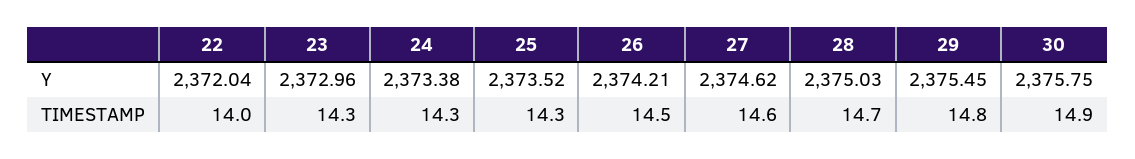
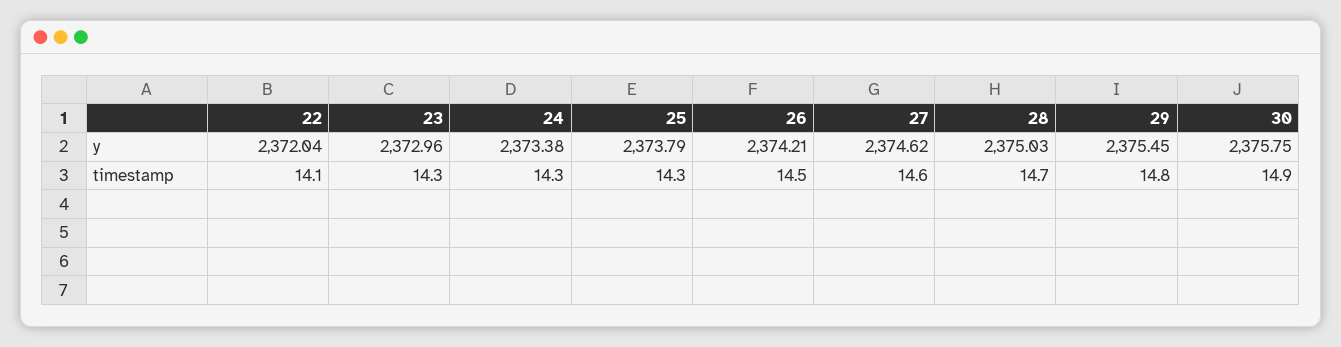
  {
    "22": {
      "Y": 2372.04,
-     "TIMESTAMP": 14
+     "TIMESTAMP": 14.1
    },
    "23": {
      "Y": 2372.96,
      "TIMESTAMP": 14.3
    },
    "24": {
      "Y": 2373.38,
      "TIMESTAMP": 14.3
    },
    "25": {
-     "Y": 2373.52,
+     "Y": 2373.79,
      "TIMESTAMP": 14.3
    },
    "26": {
      "Y": 2374.21,
      "TIMESTAMP": 14.5
    },
    "27": {
      "Y": 2374.62,
      "TIMESTAMP": 14.6
    },
    "28": {
      "Y": 2375.03,
      "TIMESTAMP": 14.7
    },
    "29": {
      "Y": 2375.45,
      "TIMESTAMP": 14.8
    },
    "30": {
      "Y": 2375.75,
      "TIMESTAMP": 14.9
    }
  }

